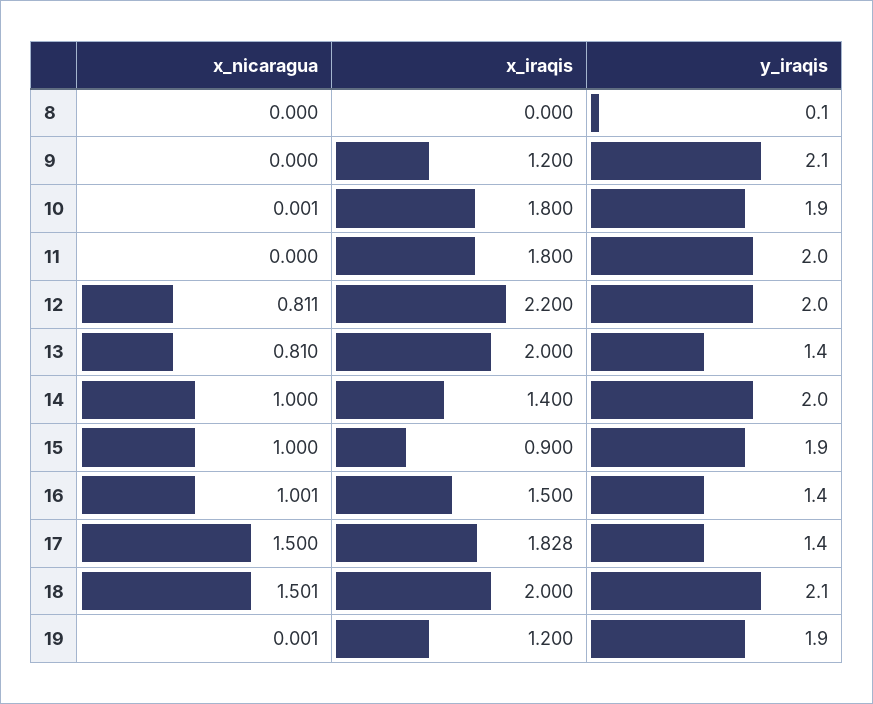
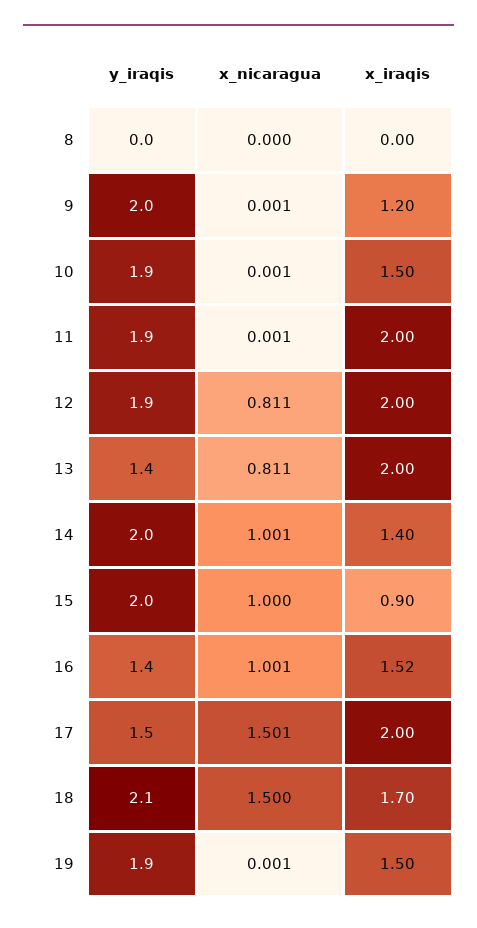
  {
    "x_nicaragua": {
      "8": 0,
-     "9": 0,
+     "9": 0.001,
      "10": 0.001,
-     "11": 0,
+     "11": 0.001,
      "12": 0.811,
-     "13": 0.81,
+     "13": 0.811,
-     "14": 1,
+     "14": 1.001,
      "15": 1,
      "16": 1.001,
-     "17": 1.5,
+     "17": 1.501,
-     "18": 1.501,
+     "18": 1.5,
      "19": 0.001
    },
    "x_iraqis": {
      "8": 0,
      "9": 1.2,
-     "10": 1.8,
+     "10": 1.5,
-     "11": 1.8,
+     "11": 2,
-     "12": 2.2,
+     "12": 2,
      "13": 2,
      "14": 1.4,
      "15": 0.9,
-     "16": 1.5,
+     "16": 1.52,
-     "17": 1.828,
+     "17": 2,
-     "18": 2,
+     "18": 1.7,
-     "19": 1.2
+     "19": 1.5
    },
    "y_iraqis": {
-     "8": 0.1,
+     "8": 0,
-     "9": 2.1,
+     "9": 2,
      "10": 1.9,
-     "11": 2,
+     "11": 1.9,
-     "12": 2,
+     "12": 1.9,
      "13": 1.4,
      "14": 2,
-     "15": 1.9,
+     "15": 2,
      "16": 1.4,
-     "17": 1.4,
+     "17": 1.5,
      "18": 2.1,
      "19": 1.9
    }
  }

